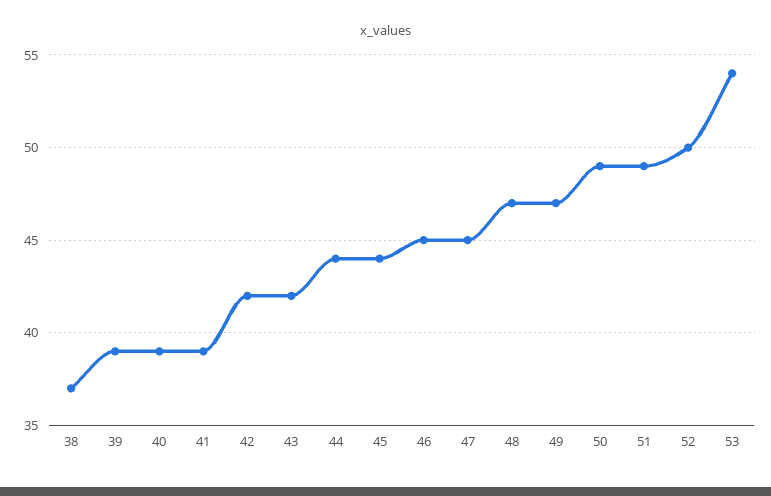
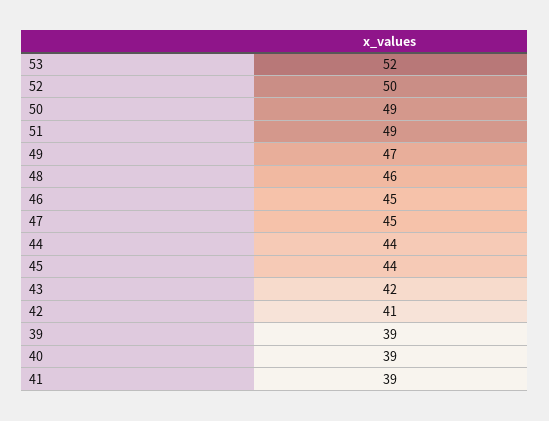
  {
-   "38": 37,
    "39": 39,
    "40": 39,
    "41": 39,
-   "42": 42,
+   "42": 41,
    "43": 42,
    "44": 44,
    "45": 44,
    "46": 45,
    "47": 45,
-   "48": 47,
+   "48": 46,
    "49": 47,
    "50": 49,
    "51": 49,
    "52": 50,
-   "53": 54
+   "53": 52
  }

